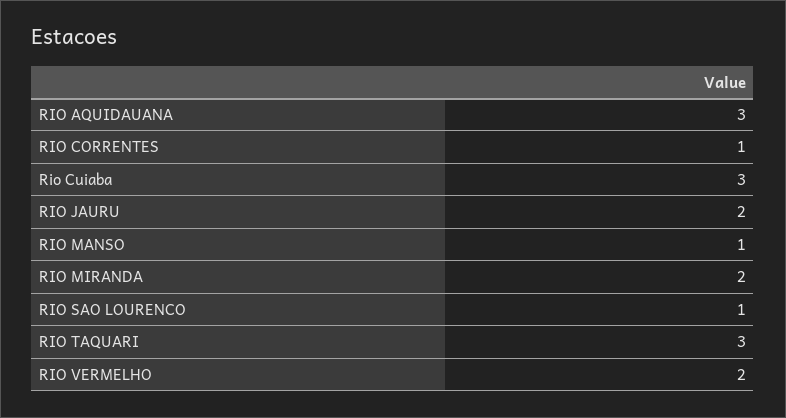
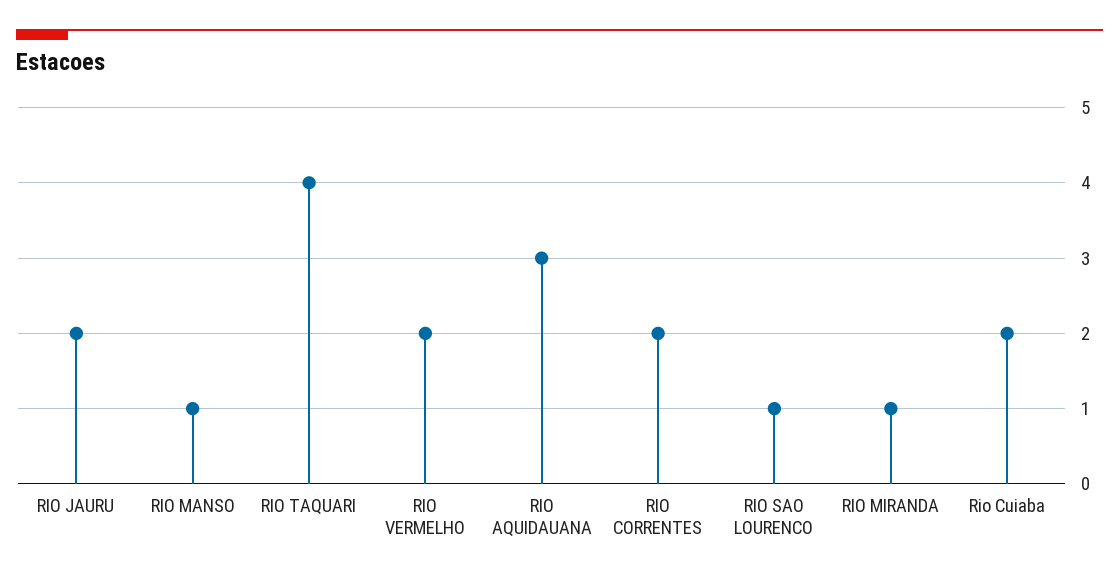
  {
    "RIO AQUIDAUANA": 3,
-   "RIO CORRENTES": 1,
+   "RIO CORRENTES": 2,
-   "Rio Cuiaba": 3,
+   "Rio Cuiaba": 2,
    "RIO JAURU": 2,
    "RIO MANSO": 1,
-   "RIO MIRANDA": 2,
+   "RIO MIRANDA": 1,
    "RIO SAO LOURENCO": 1,
-   "RIO TAQUARI": 3,
+   "RIO TAQUARI": 4,
    "RIO VERMELHO": 2
  }

